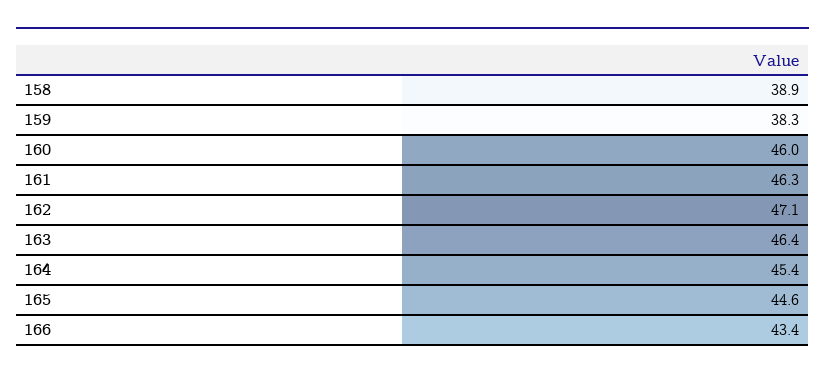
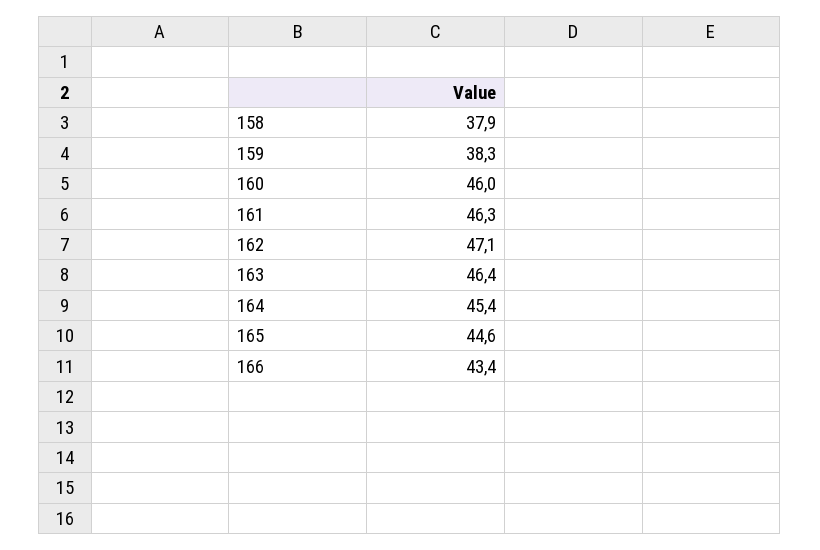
  {
-   "158": 38.9,
+   "158": 37.9,
    "159": 38.3,
    "160": 46,
    "161": 46.3,
    "162": 47.1,
    "163": 46.4,
    "164": 45.4,
    "165": 44.6,
    "166": 43.4
  }

